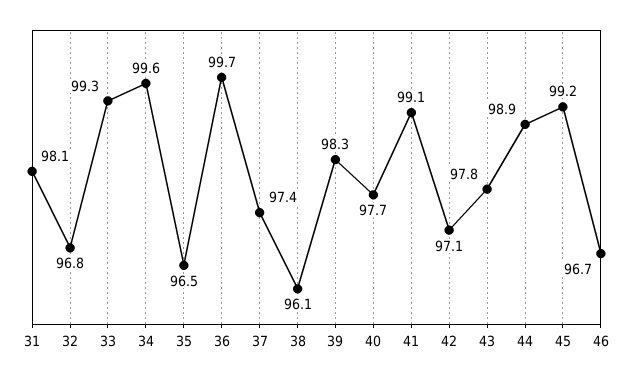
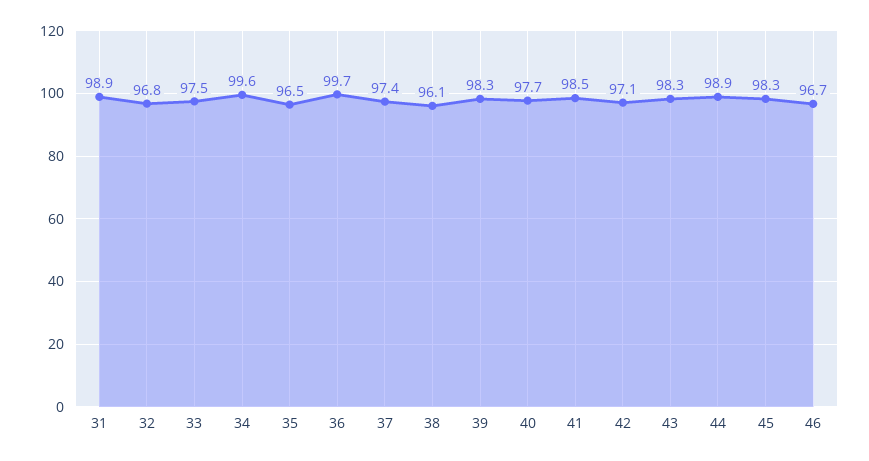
  {
-   "31": 98.1,
+   "31": 98.9,
    "32": 96.8,
-   "33": 99.3,
+   "33": 97.5,
    "34": 99.6,
    "35": 96.5,
    "36": 99.7,
    "37": 97.4,
    "38": 96.1,
    "39": 98.3,
    "40": 97.7,
-   "41": 99.1,
+   "41": 98.5,
    "42": 97.1,
-   "43": 97.8,
+   "43": 98.3,
    "44": 98.9,
-   "45": 99.2,
+   "45": 98.3,
    "46": 96.7
  }

